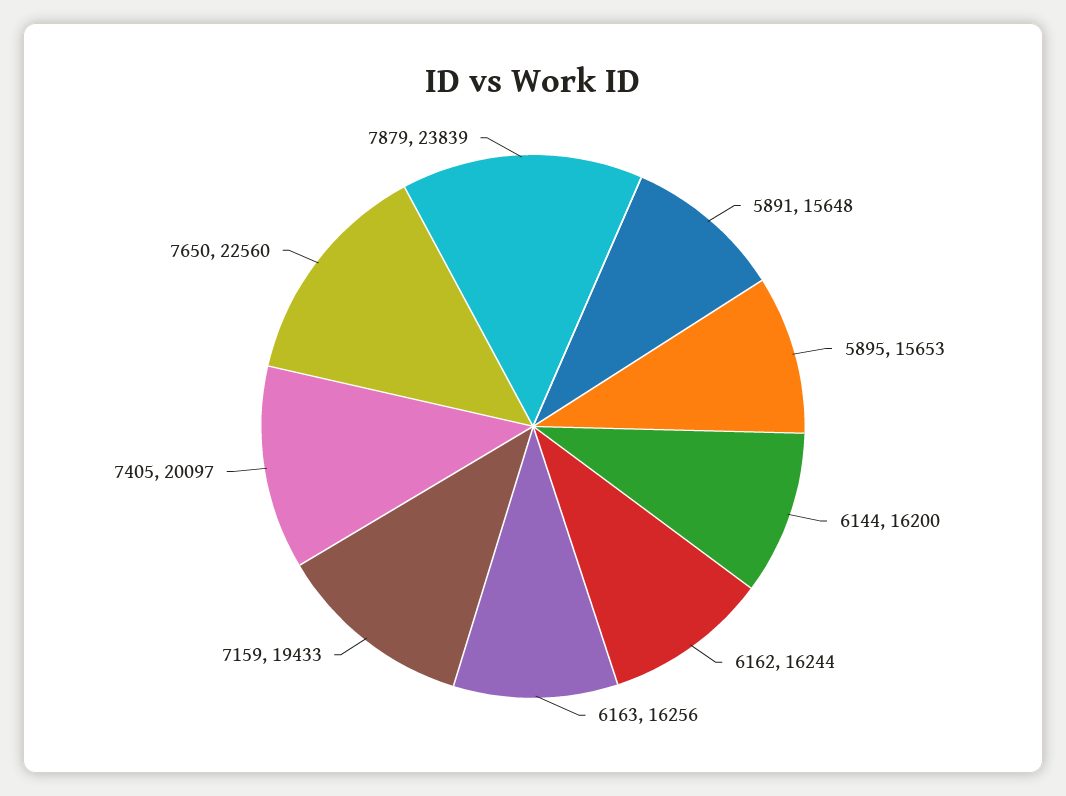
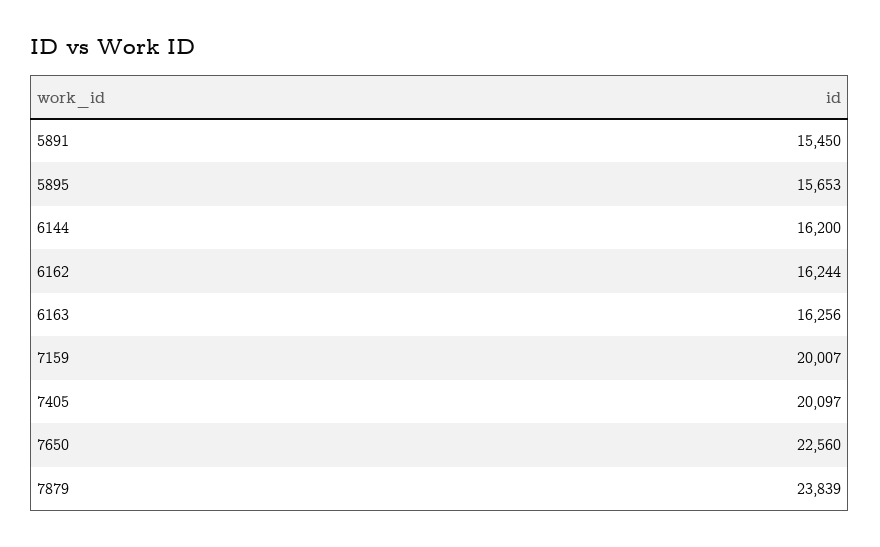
  {
-   "5891": 15648,
+   "5891": 15450,
    "5895": 15653,
    "6144": 16200,
    "6162": 16244,
    "6163": 16256,
-   "7159": 19433,
+   "7159": 20007,
    "7405": 20097,
    "7650": 22560,
    "7879": 23839
  }

